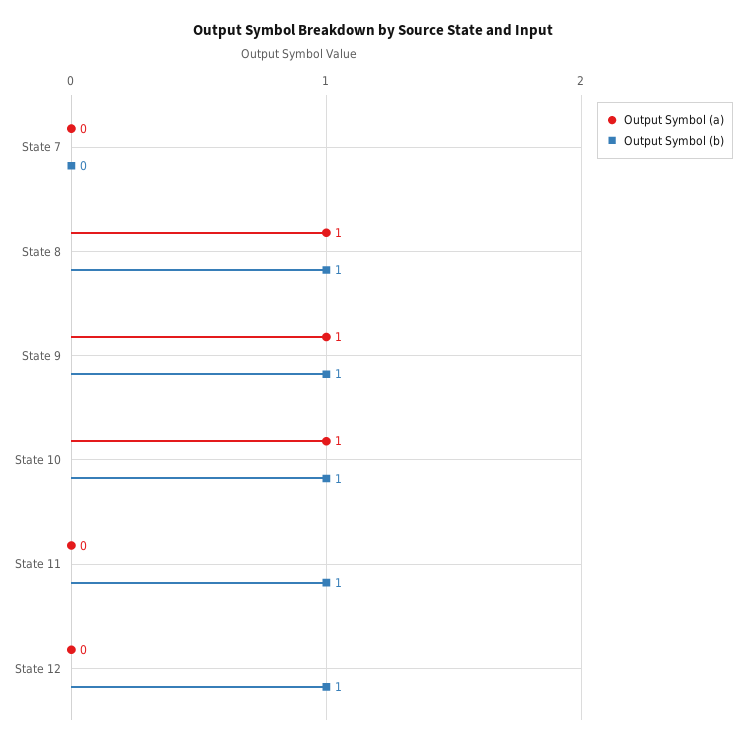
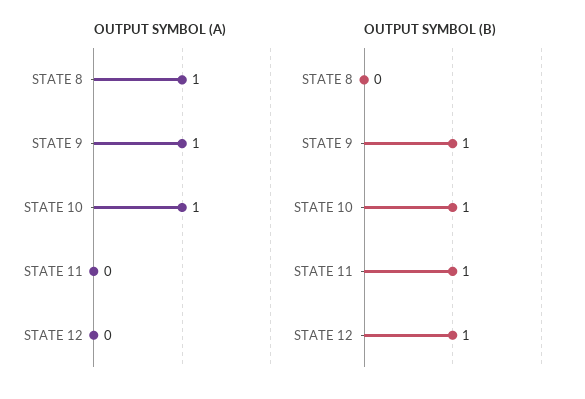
  {
    "Output Symbol (a)": {
-     "State 7": 0,
      "State 8": 1,
      "State 9": 1,
      "State 10": 1,
      "State 11": 0,
      "State 12": 0
    },
    "Output Symbol (b)": {
-     "State 7": 0,
-     "State 8": 1,
+     "State 8": 0,
      "State 9": 1,
      "State 10": 1,
      "State 11": 1,
      "State 12": 1
    }
  }

